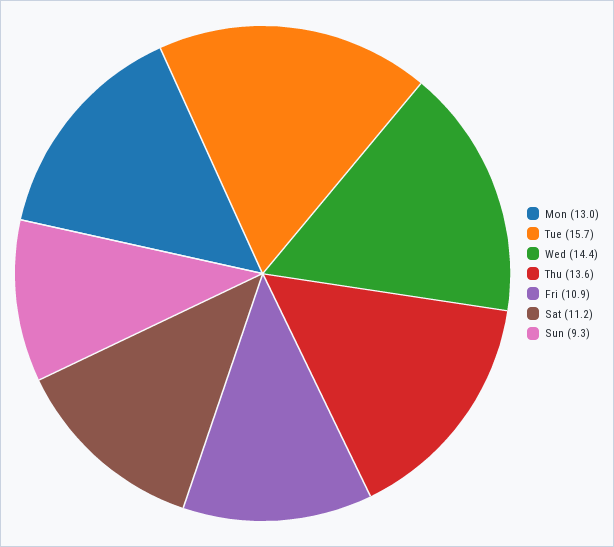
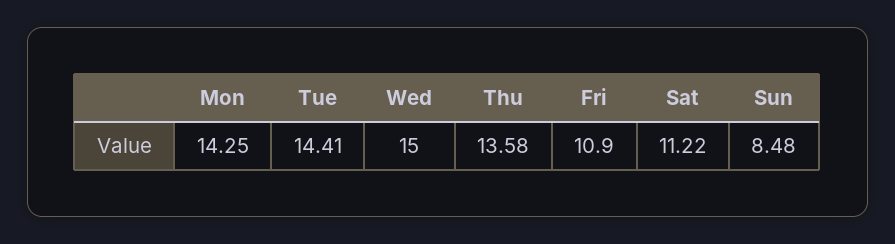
  {
-   "Mon": 13,
+   "Mon": 14.25,
-   "Tue": 15.7,
+   "Tue": 14.41,
-   "Wed": 14.4,
+   "Wed": 15,
    "Thu": 13.58,
    "Fri": 10.9,
    "Sat": 11.22,
-   "Sun": 9.3
+   "Sun": 8.48
  }

